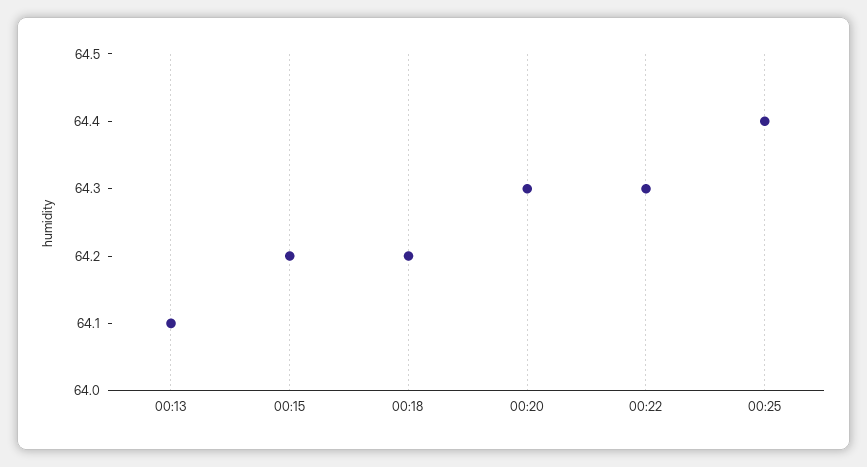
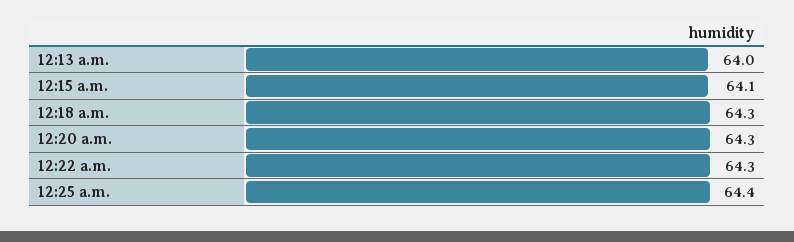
  {
-   "00:13": 64.1,
+   "00:13": 64,
-   "00:15": 64.2,
+   "00:15": 64.1,
-   "00:18": 64.2,
+   "00:18": 64.3,
    "00:20": 64.3,
    "00:22": 64.3,
    "00:25": 64.4
  }

